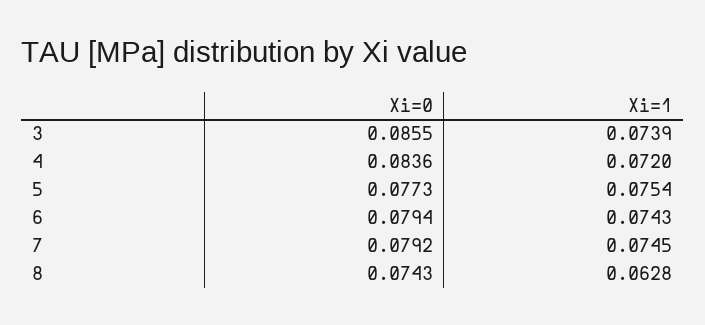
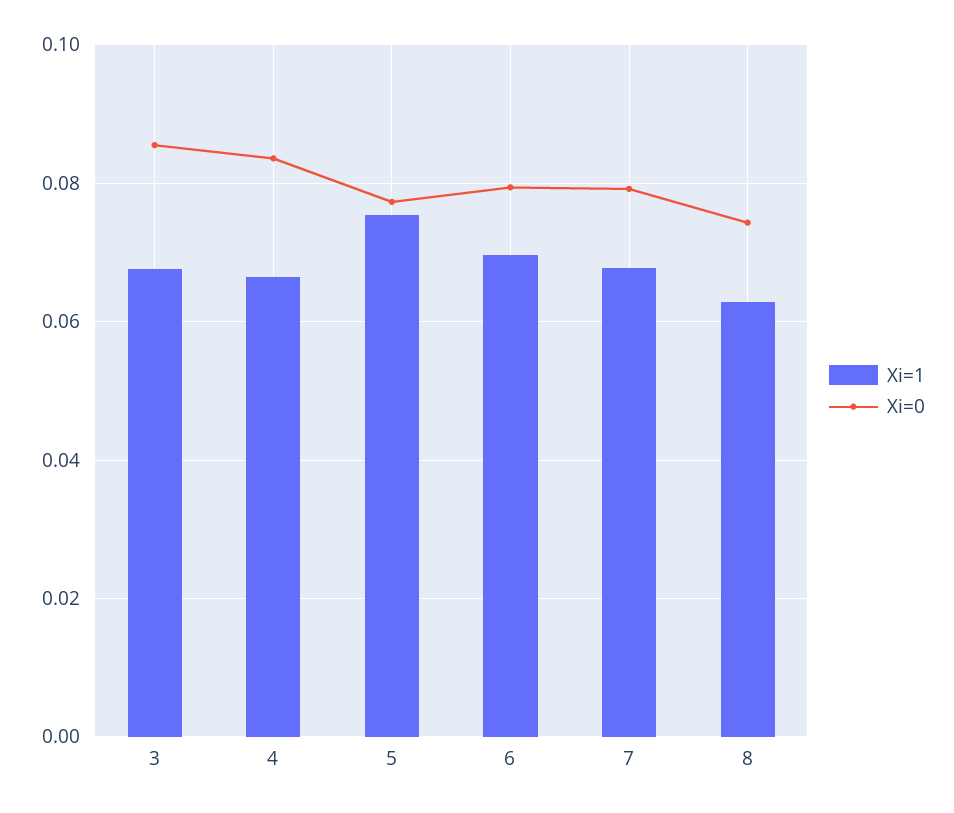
  {
    "Xi=0": {
      "3": 0.0855,
      "4": 0.0836,
      "5": 0.0773,
      "6": 0.0794,
      "7": 0.0792,
      "8": 0.0743
    },
    "Xi=1": {
-     "3": 0.0739,
+     "3": 0.068,
-     "4": 0.072,
+     "4": 0.066,
      "5": 0.0754,
-     "6": 0.0743,
+     "6": 0.07,
-     "7": 0.0745,
+     "7": 0.068,
      "8": 0.0628
    }
  }

